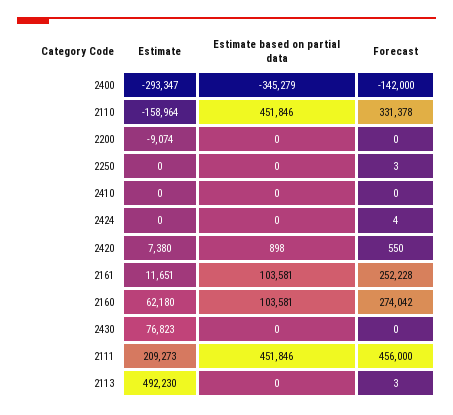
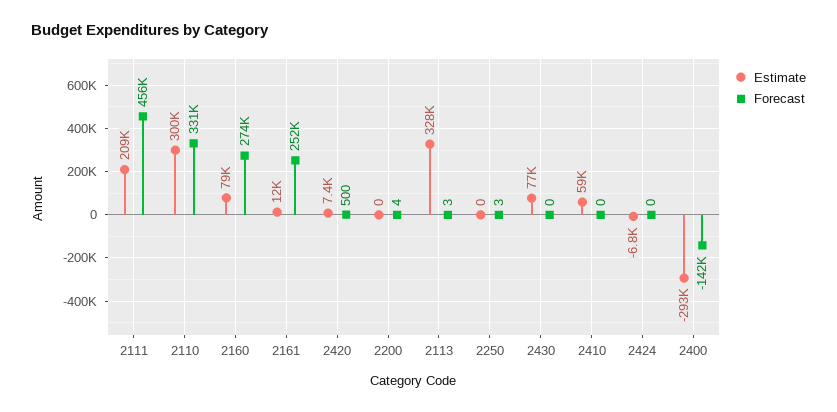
  {
    "Estimate": {
      "2400": -293347,
-     "2110": -158964,
+     "2110": 300000,
-     "2200": -9074,
+     "2200": 0,
      "2250": 0,
-     "2410": 0,
+     "2410": 59000,
-     "2424": 0,
+     "2424": -6800,
      "2420": 7380,
      "2161": 11651,
-     "2160": 62180,
+     "2160": 79000,
      "2430": 76823,
      "2111": 209273,
-     "2113": 492230
+     "2113": 328000
    },
-   "Estimate based on partial data": {
-     "2400": -345279,
-     "2110": 451846,
-     "2200": 0,
-     "2250": 0,
-     "2410": 0,
-     "2424": 0,
-     "2420": 898,
-     "2161": 103581,
-     "2160": 103581,
-     "2430": 0,
-     "2111": 451846,
-     "2113": 0
-   },
    "Forecast": {
      "2400": -142000,
      "2110": 331378,
-     "2200": 0,
+     "2200": 4,
      "2250": 3,
      "2410": 0,
-     "2424": 4,
+     "2424": 0,
-     "2420": 550,
+     "2420": 500,
      "2161": 252228,
      "2160": 274042,
      "2430": 0,
      "2111": 456000,
      "2113": 3
    }
  }

